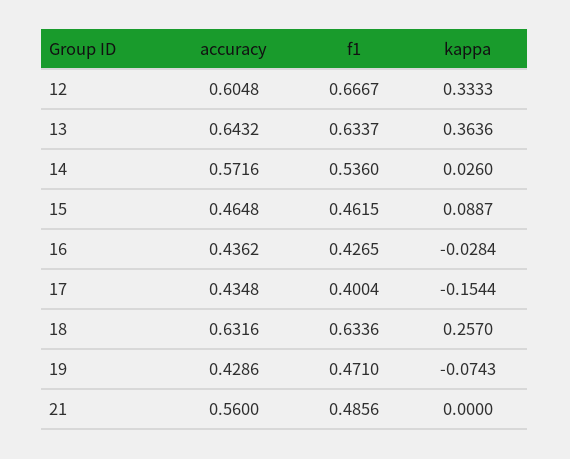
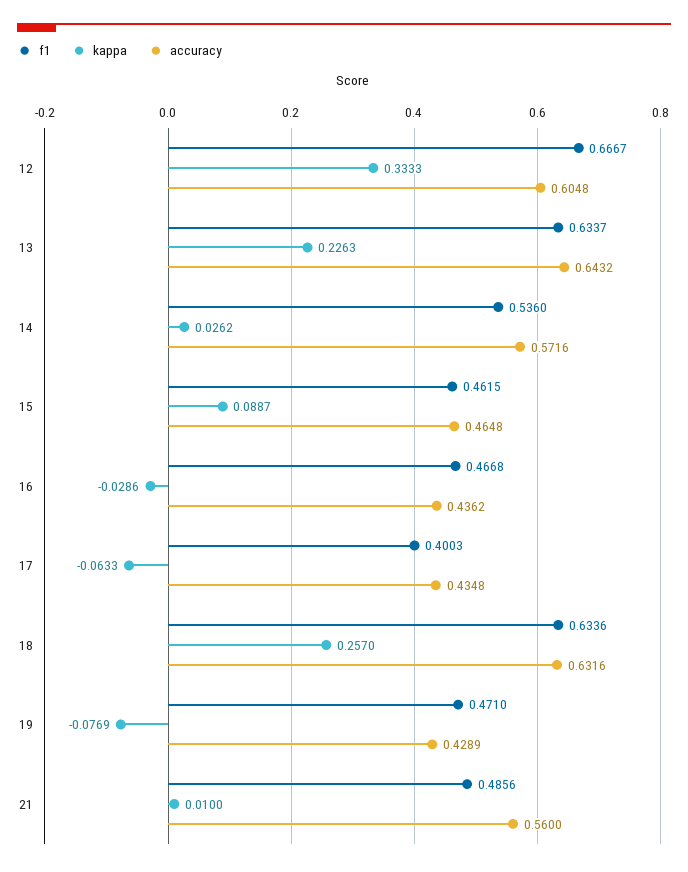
  {
    "accuracy": {
      "12": 0.6048,
      "13": 0.6432,
      "14": 0.5716,
      "15": 0.4648,
      "16": 0.4362,
      "17": 0.4348,
      "18": 0.6316,
-     "19": 0.4286,
+     "19": 0.4289,
      "21": 0.56
    },
    "f1": {
      "12": 0.6667,
      "13": 0.6337,
      "14": 0.536,
      "15": 0.4615,
-     "16": 0.4265,
+     "16": 0.4668,
-     "17": 0.4004,
+     "17": 0.4003,
      "18": 0.6336,
      "19": 0.471,
      "21": 0.4856
    },
    "kappa": {
      "12": 0.3333,
-     "13": 0.3636,
+     "13": 0.2263,
-     "14": 0.026,
+     "14": 0.0262,
      "15": 0.0887,
-     "16": -0.0284,
+     "16": -0.0286,
-     "17": -0.1544,
+     "17": -0.0633,
      "18": 0.257,
-     "19": -0.0743,
+     "19": -0.0769,
-     "21": 0
+     "21": 0.01
    }
  }

